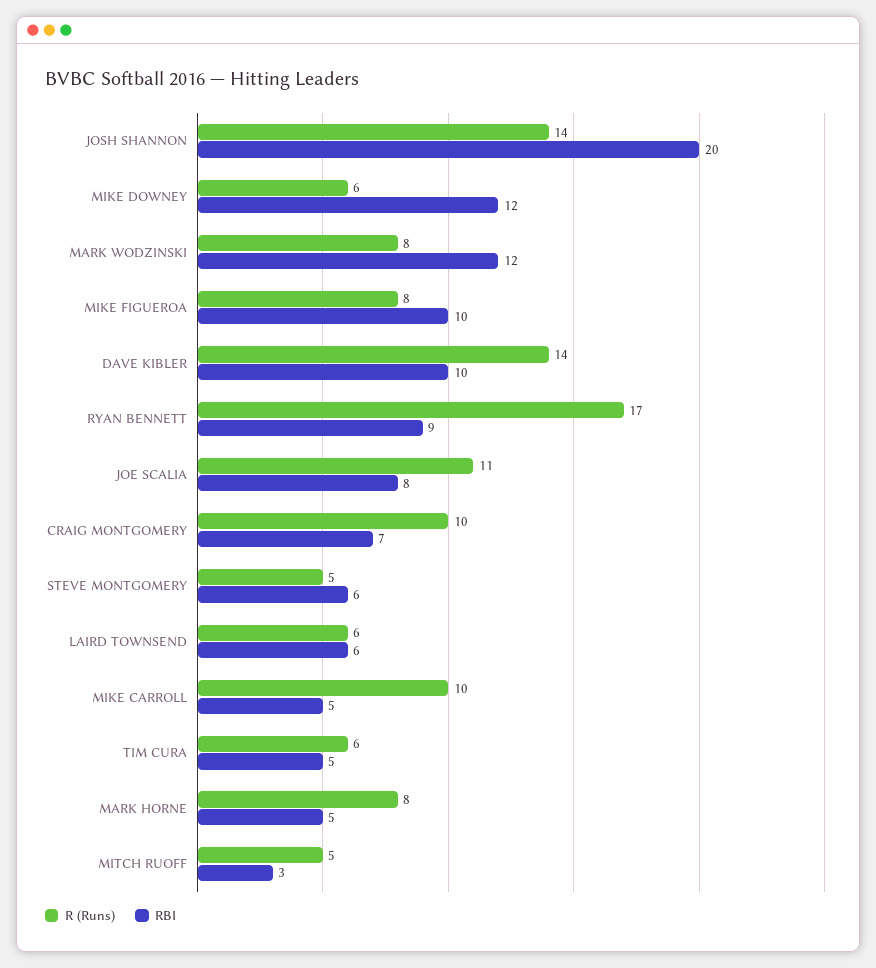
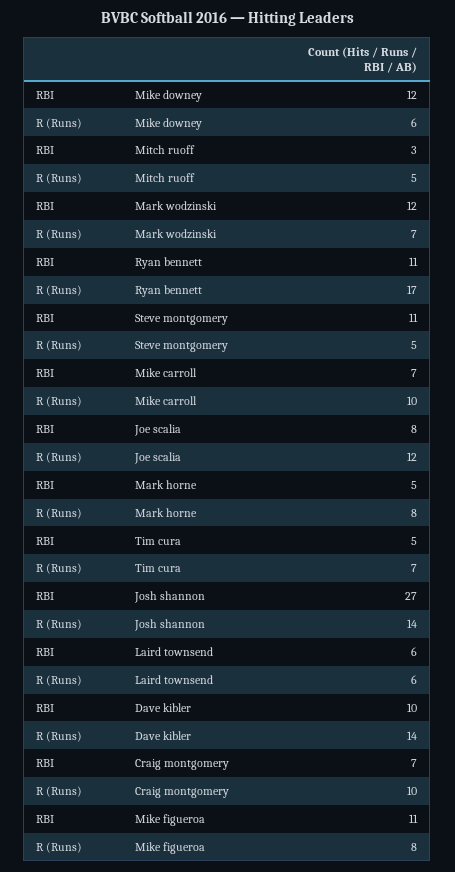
  {
    "R (Runs)": {
      "JOSH SHANNON": 14,
      "MIKE DOWNEY": 6,
-     "MARK WODZINSKI": 8,
+     "MARK WODZINSKI": 7,
      "MIKE FIGUEROA": 8,
      "DAVE KIBLER": 14,
      "RYAN BENNETT": 17,
-     "JOE SCALIA": 11,
+     "JOE SCALIA": 12,
      "CRAIG MONTGOMERY": 10,
      "STEVE MONTGOMERY": 5,
      "LAIRD TOWNSEND": 6,
      "MIKE CARROLL": 10,
-     "TIM CURA": 6,
+     "TIM CURA": 7,
      "MARK HORNE": 8,
      "MITCH RUOFF": 5
    },
    "RBI": {
-     "JOSH SHANNON": 20,
+     "JOSH SHANNON": 27,
      "MIKE DOWNEY": 12,
      "MARK WODZINSKI": 12,
-     "MIKE FIGUEROA": 10,
+     "MIKE FIGUEROA": 11,
      "DAVE KIBLER": 10,
-     "RYAN BENNETT": 9,
+     "RYAN BENNETT": 11,
      "JOE SCALIA": 8,
      "CRAIG MONTGOMERY": 7,
-     "STEVE MONTGOMERY": 6,
+     "STEVE MONTGOMERY": 11,
      "LAIRD TOWNSEND": 6,
-     "MIKE CARROLL": 5,
+     "MIKE CARROLL": 7,
      "TIM CURA": 5,
      "MARK HORNE": 5,
      "MITCH RUOFF": 3
    }
  }

